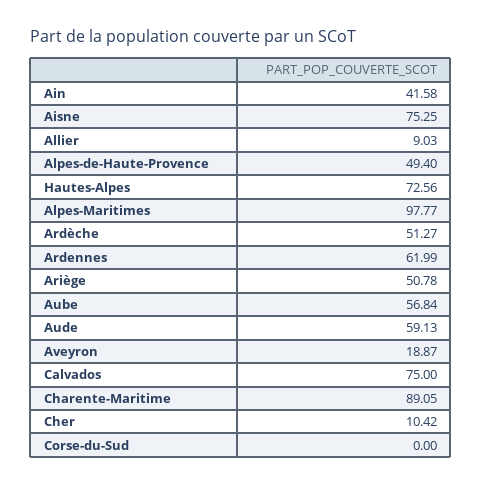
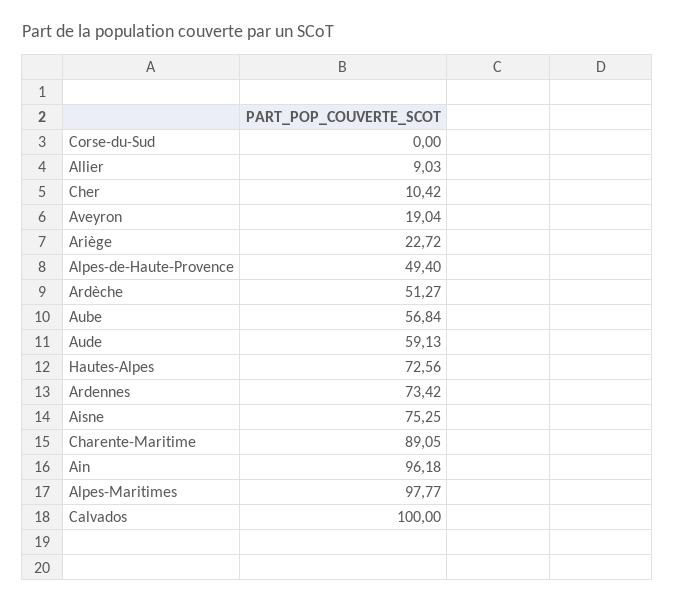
  {
-   "Ain": 41.58,
+   "Ain": 96.18,
    "Aisne": 75.25,
    "Allier": 9.03,
    "Alpes-de-Haute-Provence": 49.4,
    "Hautes-Alpes": 72.56,
    "Alpes-Maritimes": 97.77,
    "Ardèche": 51.27,
-   "Ardennes": 61.99,
+   "Ardennes": 73.42,
-   "Ariège": 50.78,
+   "Ariège": 22.72,
    "Aube": 56.84,
    "Aude": 59.13,
-   "Aveyron": 18.87,
+   "Aveyron": 19.04,
-   "Calvados": 75,
+   "Calvados": 100,
    "Charente-Maritime": 89.05,
    "Cher": 10.42,
    "Corse-du-Sud": 0
  }

